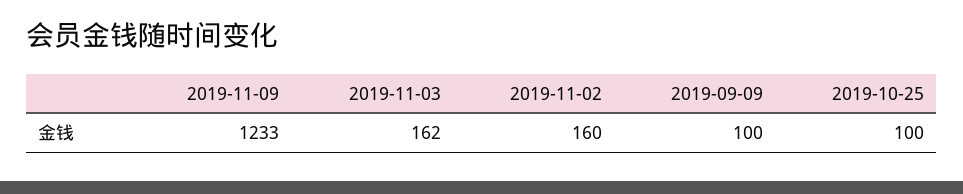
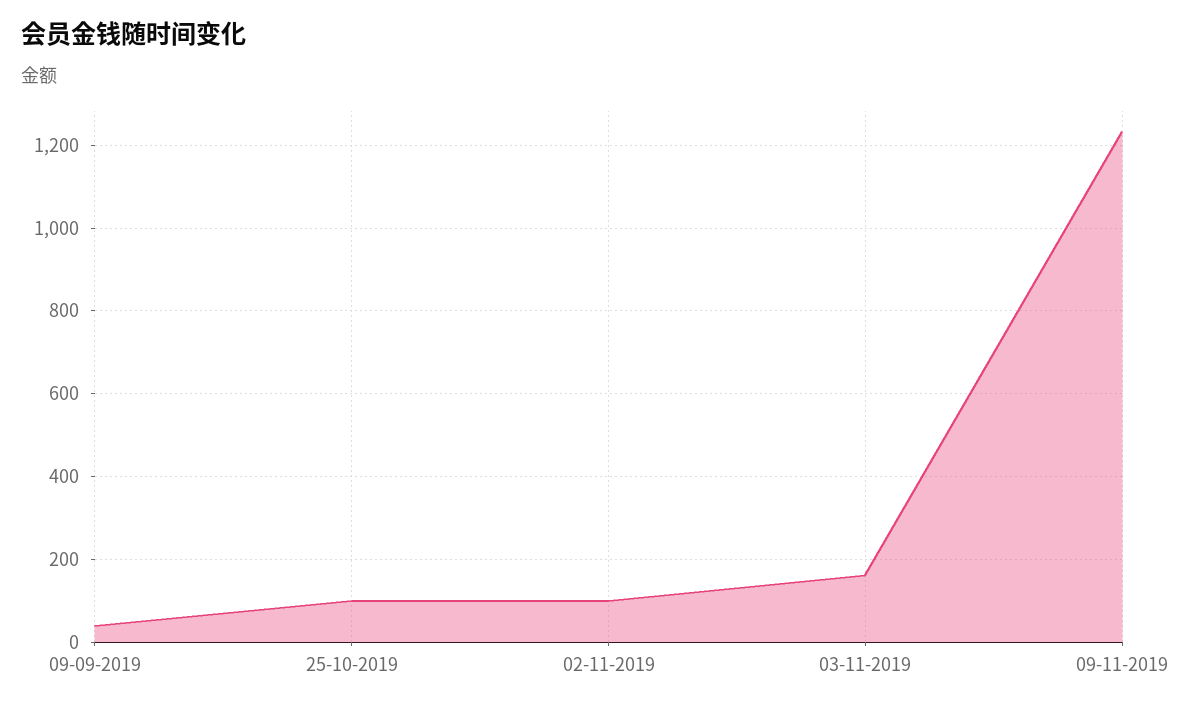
  {
    "2019-11-09": 1233,
    "2019-11-03": 162,
-   "2019-11-02": 160,
+   "2019-11-02": 100,
-   "2019-09-09": 100,
+   "2019-09-09": 40,
    "2019-10-25": 100
  }

